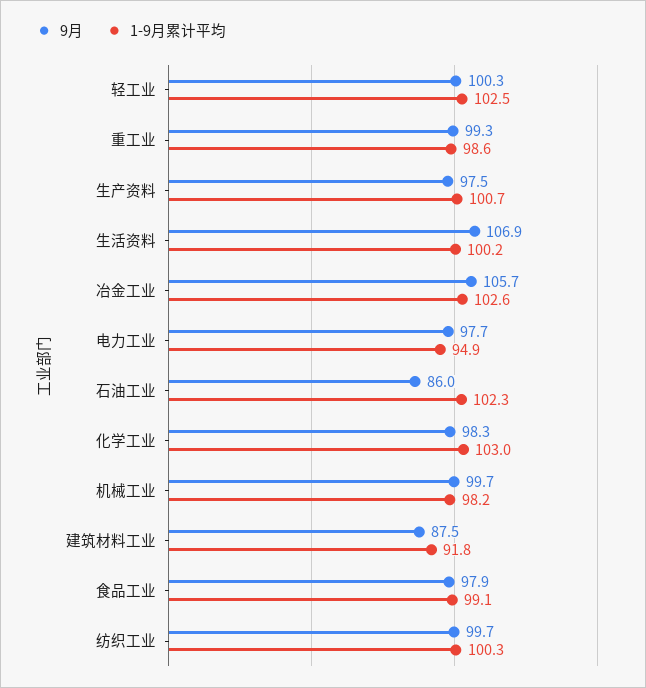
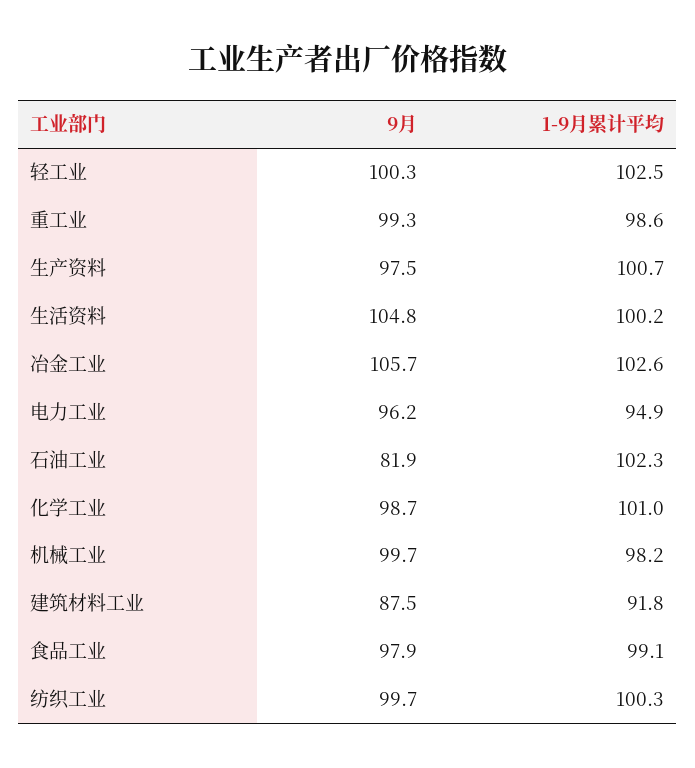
  {
    "9月": {
      "轻工业": 100.3,
      "重工业": 99.3,
      "生产资料": 97.5,
-     "生活资料": 106.9,
+     "生活资料": 104.8,
      "冶金工业": 105.7,
-     "电力工业": 97.7,
+     "电力工业": 96.2,
-     "石油工业": 86,
+     "石油工业": 81.9,
-     "化学工业": 98.3,
+     "化学工业": 98.7,
      "机械工业": 99.7,
      "建筑材料工业": 87.5,
      "食品工业": 97.9,
      "纺织工业": 99.7
    },
    "1-9月累计平均": {
      "轻工业": 102.5,
      "重工业": 98.6,
      "生产资料": 100.7,
      "生活资料": 100.2,
      "冶金工业": 102.6,
      "电力工业": 94.9,
      "石油工业": 102.3,
-     "化学工业": 103,
+     "化学工业": 101,
      "机械工业": 98.2,
      "建筑材料工业": 91.8,
      "食品工业": 99.1,
      "纺织工业": 100.3
    }
  }

